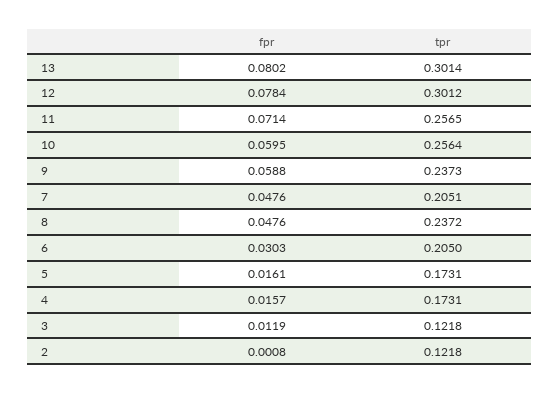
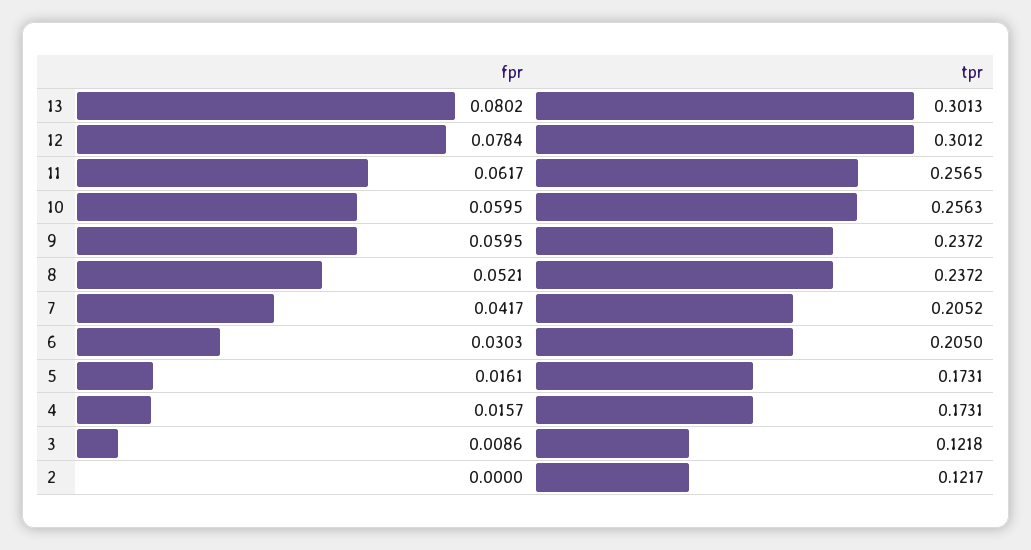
  {
    "fpr": {
      "13": 0.0802,
      "12": 0.0784,
-     "11": 0.0714,
+     "11": 0.0617,
      "10": 0.0595,
-     "9": 0.0588,
+     "9": 0.0595,
-     "7": 0.0476,
+     "7": 0.0417,
-     "8": 0.0476,
+     "8": 0.0521,
      "6": 0.0303,
      "5": 0.0161,
      "4": 0.0157,
-     "3": 0.0119,
+     "3": 0.0086,
-     "2": 0.0008
+     "2": 0
    },
    "tpr": {
-     "13": 0.3014,
+     "13": 0.3013,
      "12": 0.3012,
      "11": 0.2565,
-     "10": 0.2564,
+     "10": 0.2563,
-     "9": 0.2373,
+     "9": 0.2372,
-     "7": 0.2051,
+     "7": 0.2052,
      "8": 0.2372,
      "6": 0.205,
      "5": 0.1731,
      "4": 0.1731,
      "3": 0.1218,
-     "2": 0.1218
+     "2": 0.1217
    }
  }

